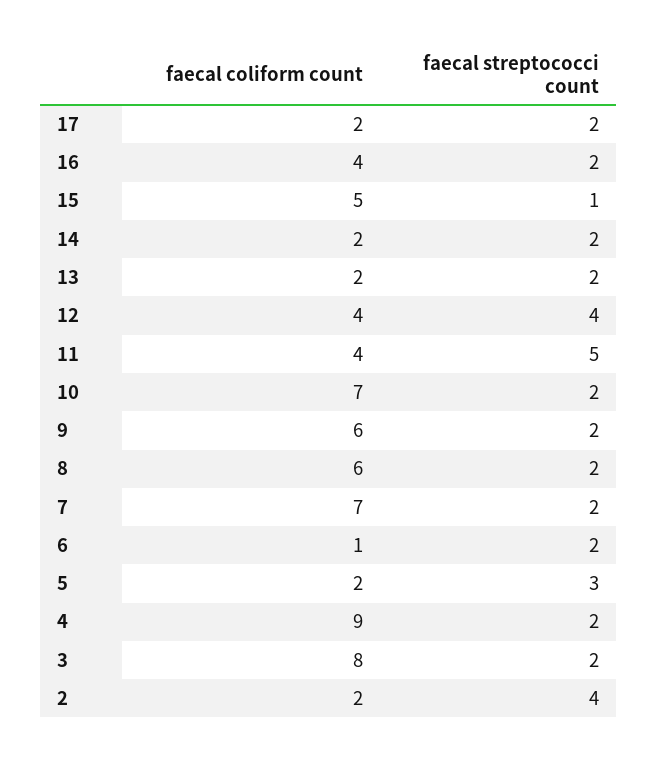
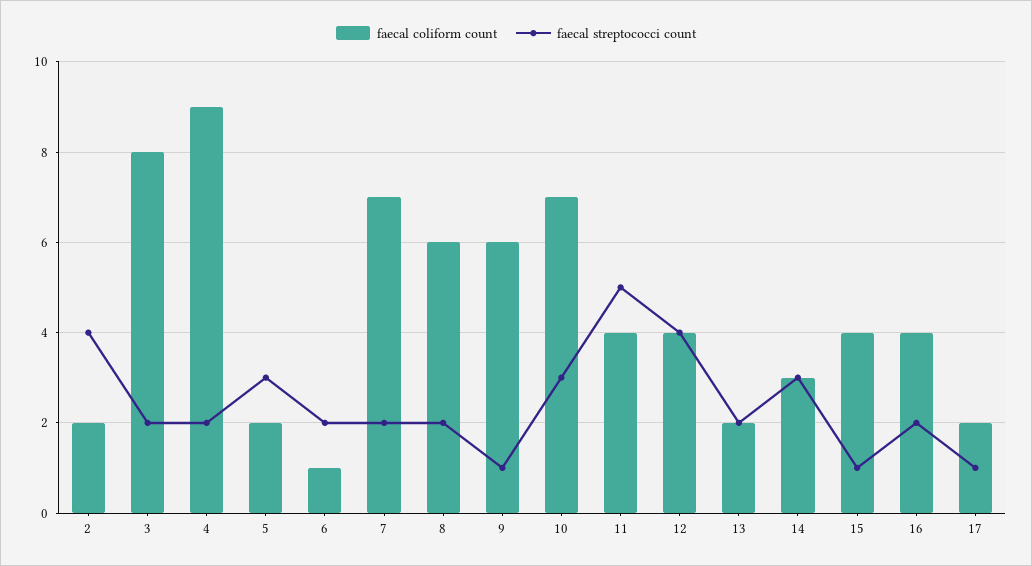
  {
    "faecal coliform count": {
      "17": 2,
      "16": 4,
-     "15": 5,
+     "15": 4,
-     "14": 2,
+     "14": 3,
      "13": 2,
      "12": 4,
      "11": 4,
      "10": 7,
      "9": 6,
      "8": 6,
      "7": 7,
      "6": 1,
      "5": 2,
      "4": 9,
      "3": 8,
      "2": 2
    },
    "faecal streptococci count": {
-     "17": 2,
+     "17": 1,
      "16": 2,
      "15": 1,
-     "14": 2,
+     "14": 3,
      "13": 2,
      "12": 4,
      "11": 5,
-     "10": 2,
+     "10": 3,
-     "9": 2,
+     "9": 1,
      "8": 2,
      "7": 2,
      "6": 2,
      "5": 3,
      "4": 2,
      "3": 2,
      "2": 4
    }
  }

